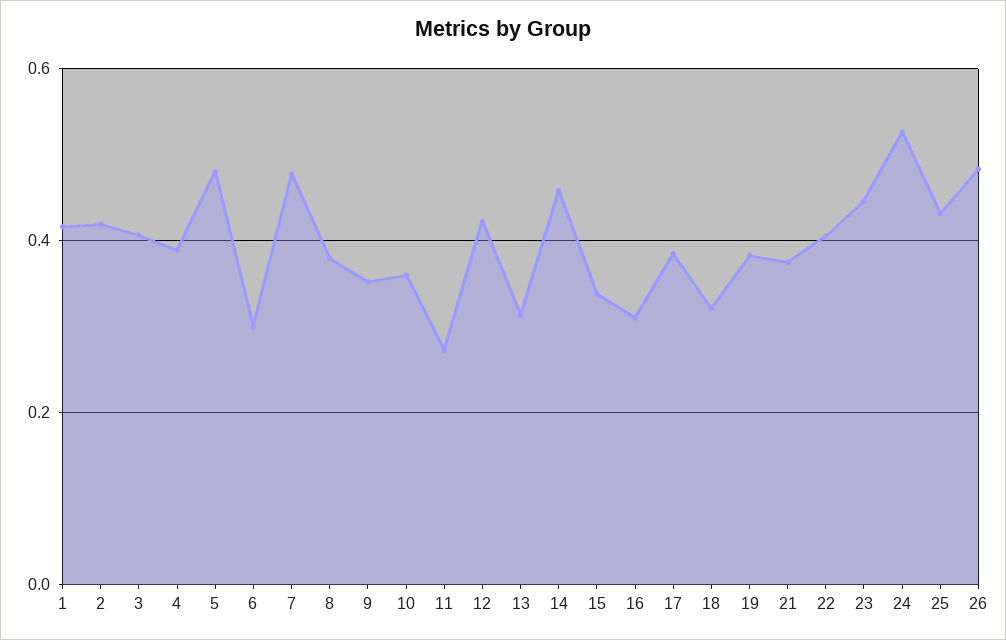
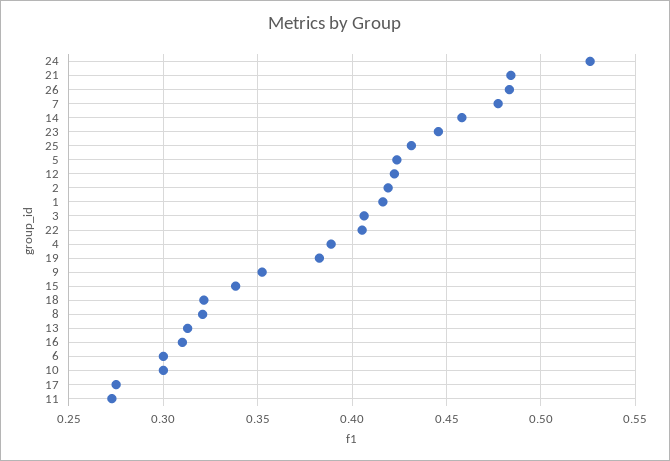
  {
    "1": 0.415,
    "2": 0.42,
    "3": 0.405,
    "4": 0.39,
-   "5": 0.48,
+   "5": 0.425,
    "6": 0.3,
    "7": 0.475,
-   "8": 0.38,
+   "8": 0.32,
    "9": 0.35,
-   "10": 0.36,
+   "10": 0.3,
    "11": 0.275,
    "12": 0.42,
    "13": 0.315,
    "14": 0.46,
    "15": 0.34,
    "16": 0.31,
-   "17": 0.38,
+   "17": 0.275,
    "18": 0.32,
    "19": 0.385,
-   "21": 0.38,
+   "21": 0.485,
    "22": 0.405,
    "23": 0.445,
    "24": 0.525,
    "25": 0.43,
    "26": 0.485
  }

